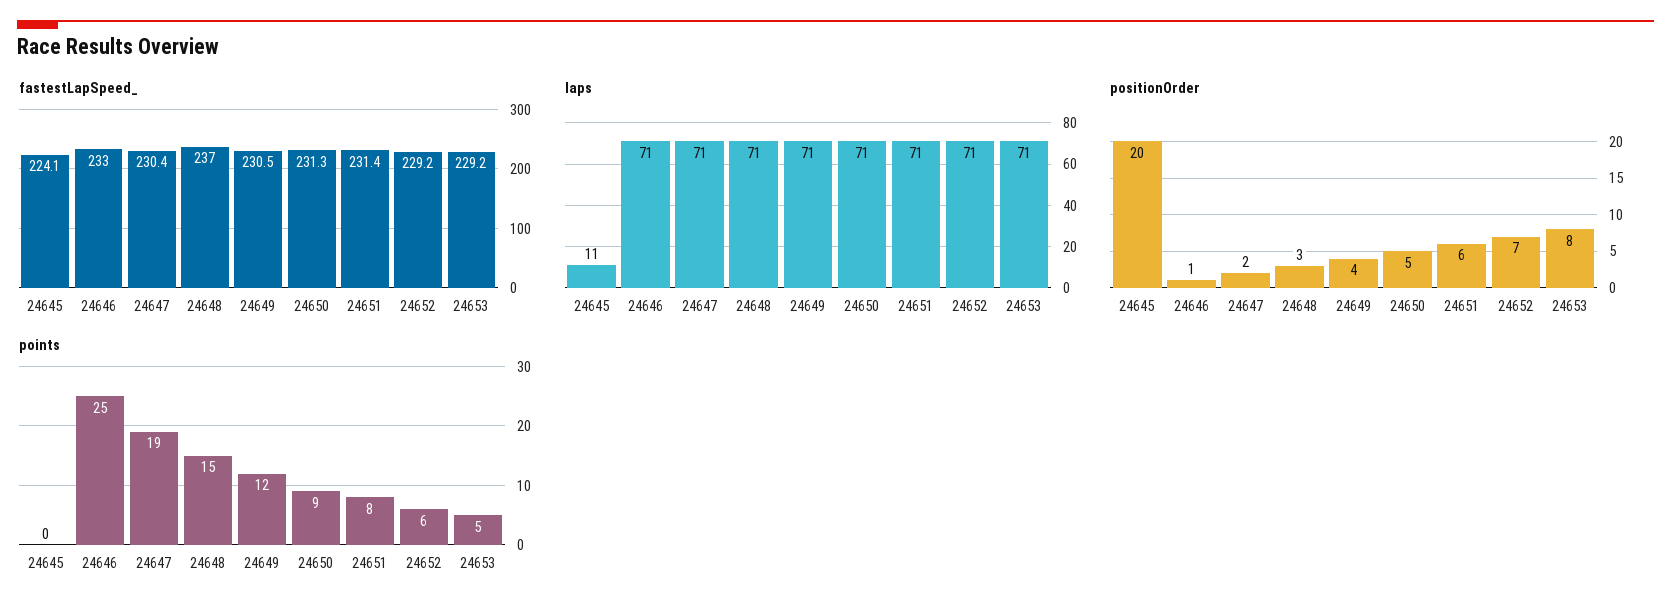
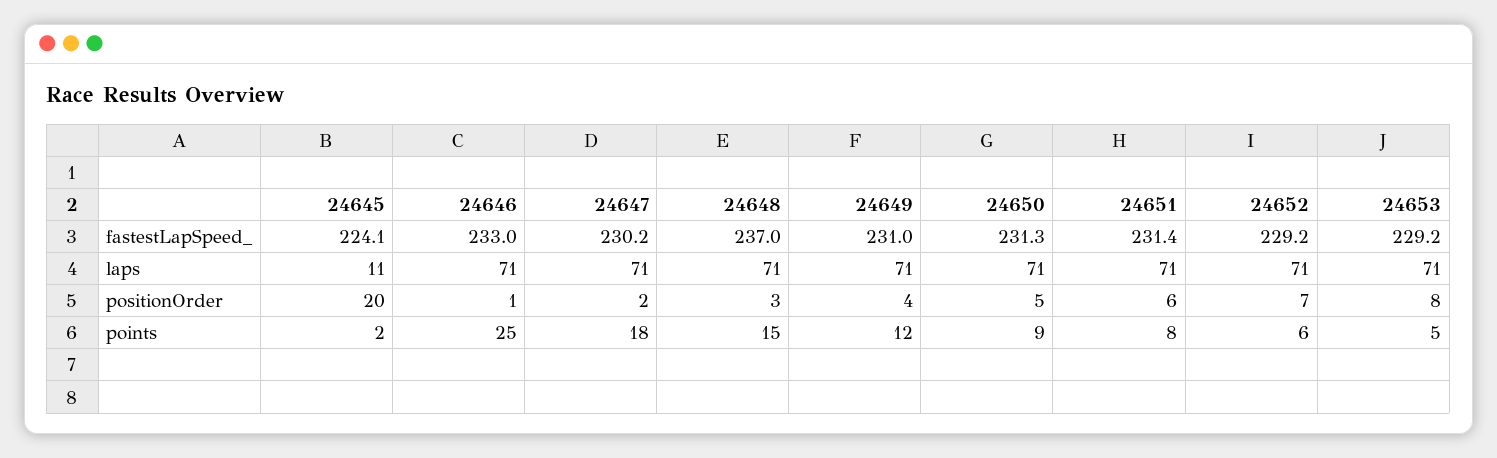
  {
    "fastestLapSpeed_": {
      "24645": 224.1,
      "24646": 233,
-     "24647": 230.4,
+     "24647": 230.2,
      "24648": 237,
-     "24649": 230.5,
+     "24649": 231,
      "24650": 231.3,
      "24651": 231.4,
      "24652": 229.2,
      "24653": 229.2
    },
    "laps": {
      "24645": 11,
      "24646": 71,
      "24647": 71,
      "24648": 71,
      "24649": 71,
      "24650": 71,
      "24651": 71,
      "24652": 71,
      "24653": 71
    },
    "positionOrder": {
      "24645": 20,
      "24646": 1,
      "24647": 2,
      "24648": 3,
      "24649": 4,
      "24650": 5,
      "24651": 6,
      "24652": 7,
      "24653": 8
    },
    "points": {
-     "24645": 0,
+     "24645": 2,
      "24646": 25,
-     "24647": 19,
+     "24647": 18,
      "24648": 15,
      "24649": 12,
      "24650": 9,
      "24651": 8,
      "24652": 6,
      "24653": 5
    }
  }

